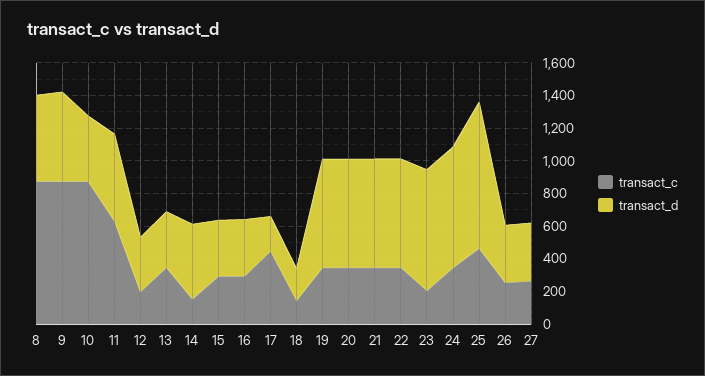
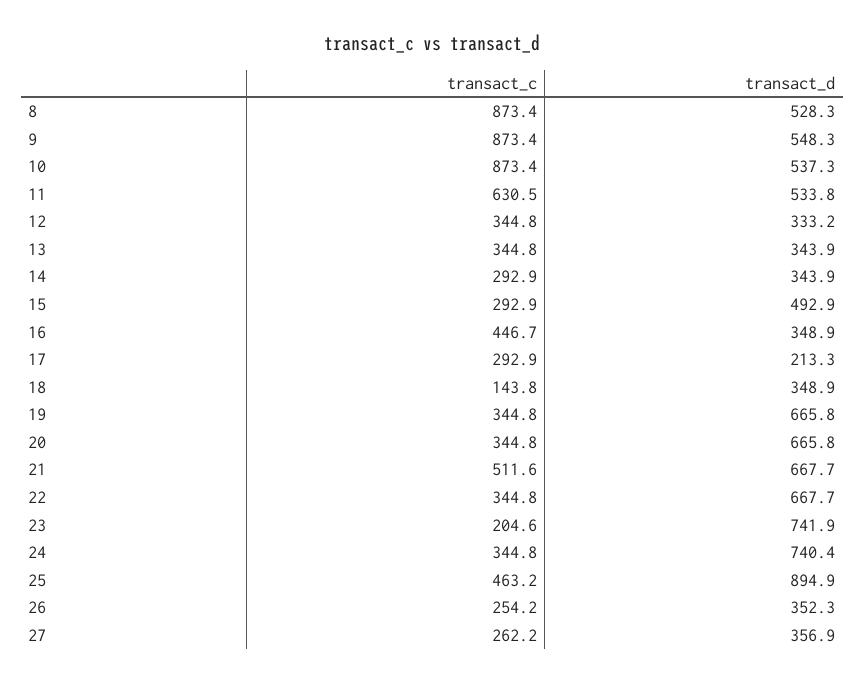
  {
    "transact_c": {
      "8": 873.4,
      "9": 873.4,
      "10": 873.4,
      "11": 630.5,
-     "12": 200,
+     "12": 344.8,
      "13": 344.8,
-     "14": 150,
+     "14": 292.9,
      "15": 292.9,
-     "16": 300,
+     "16": 446.7,
-     "17": 450,
+     "17": 292.9,
      "18": 143.8,
      "19": 344.8,
      "20": 344.8,
-     "21": 350,
+     "21": 511.6,
      "22": 344.8,
      "23": 204.6,
      "24": 344.8,
      "25": 463.2,
      "26": 254.2,
      "27": 262.2
    },
    "transact_d": {
      "8": 528.3,
      "9": 548.3,
-     "10": 400,
+     "10": 537.3,
      "11": 533.8,
      "12": 333.2,
      "13": 343.9,
-     "14": 450,
+     "14": 343.9,
-     "15": 350,
+     "15": 492.9,
      "16": 348.9,
      "17": 213.3,
-     "18": 200,
+     "18": 348.9,
      "19": 665.8,
      "20": 665.8,
      "21": 667.7,
      "22": 667.7,
      "23": 741.9,
      "24": 740.4,
      "25": 894.9,
      "26": 352.3,
      "27": 356.9
    }
  }

